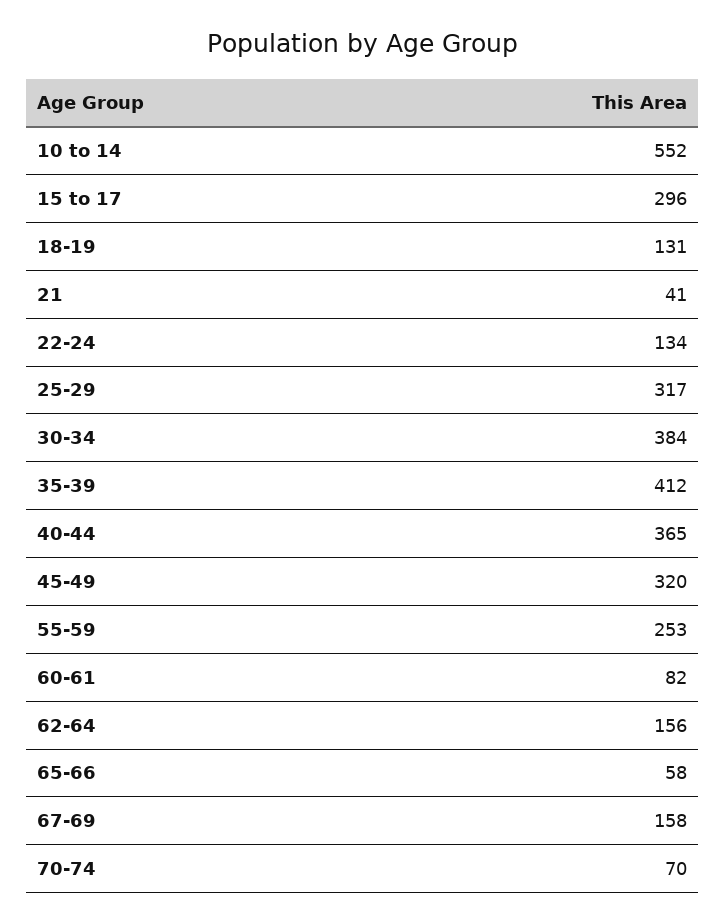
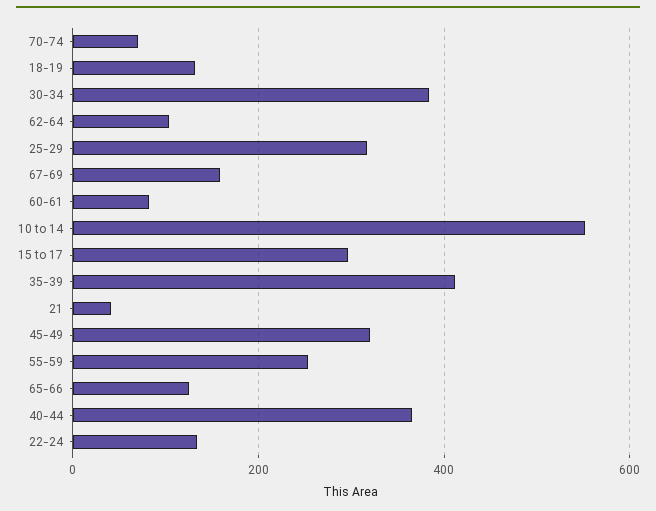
  {
    "10 to 14": 552,
    "15 to 17": 296,
    "18-19": 131,
    "21": 41,
    "22-24": 134,
    "25-29": 317,
    "30-34": 384,
    "35-39": 412,
    "40-44": 365,
    "45-49": 320,
    "55-59": 253,
    "60-61": 82,
-   "62-64": 156,
+   "62-64": 100,
-   "65-66": 58,
+   "65-66": 120,
    "67-69": 158,
    "70-74": 70
  }

